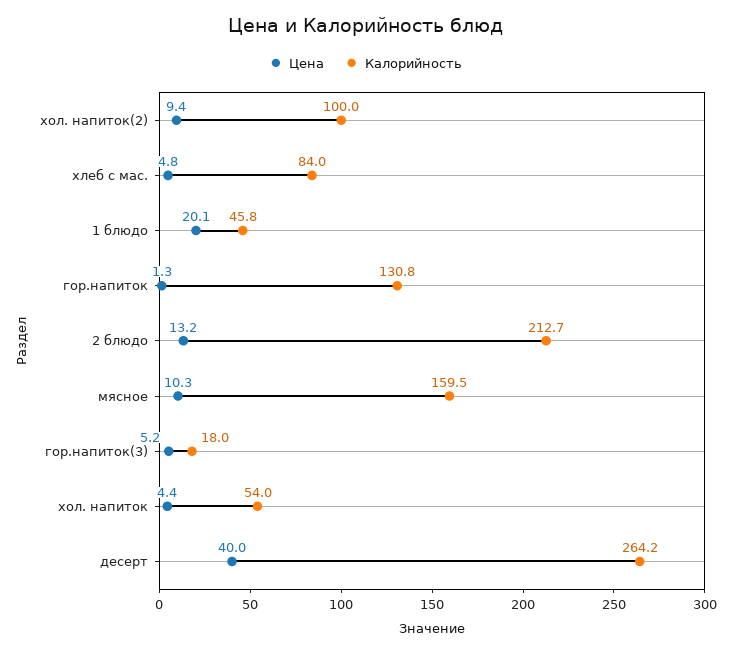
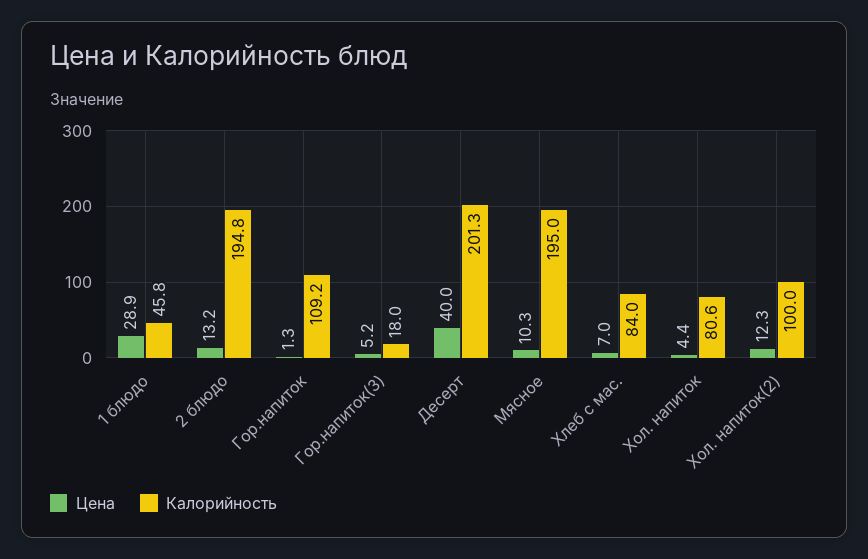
  {
    "Цена": {
-     "хол. напиток(2)": 9.4,
+     "хол. напиток(2)": 12.3,
-     "хлеб с мас.": 4.8,
+     "хлеб с мас.": 7,
-     "1 блюдо": 20.1,
+     "1 блюдо": 28.9,
      "гор.напиток": 1.3,
      "2 блюдо": 13.2,
      "мясное": 10.3,
      "гор.напиток(3)": 5.2,
      "хол. напиток": 4.4,
      "десерт": 40
    },
    "Калорийность": {
      "хол. напиток(2)": 100,
      "хлеб с мас.": 84,
      "1 блюдо": 45.8,
-     "гор.напиток": 130.8,
+     "гор.напиток": 109.2,
-     "2 блюдо": 212.7,
+     "2 блюдо": 194.8,
-     "мясное": 159.5,
+     "мясное": 195,
      "гор.напиток(3)": 18,
-     "хол. напиток": 54,
+     "хол. напиток": 80.6,
-     "десерт": 264.2
+     "десерт": 201.3
    }
  }

